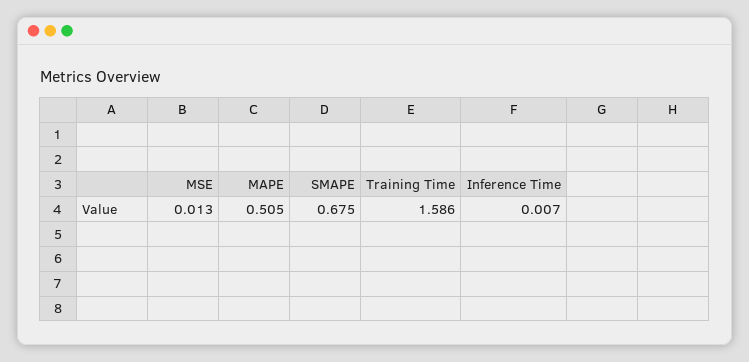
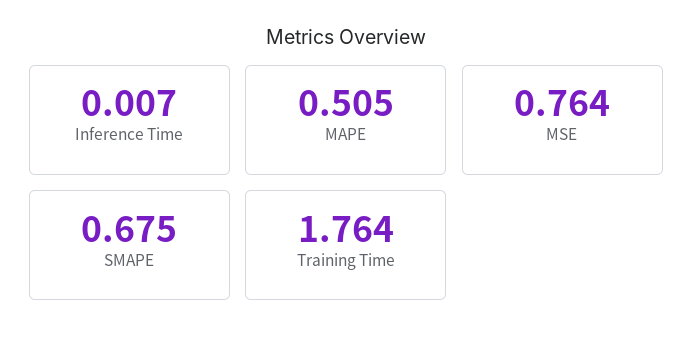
  {
-   "MSE": 0.013,
+   "MSE": 0.764,
    "MAPE": 0.505,
    "SMAPE": 0.675,
-   "Training Time": 1.586,
+   "Training Time": 1.764,
    "Inference Time": 0.007
  }

